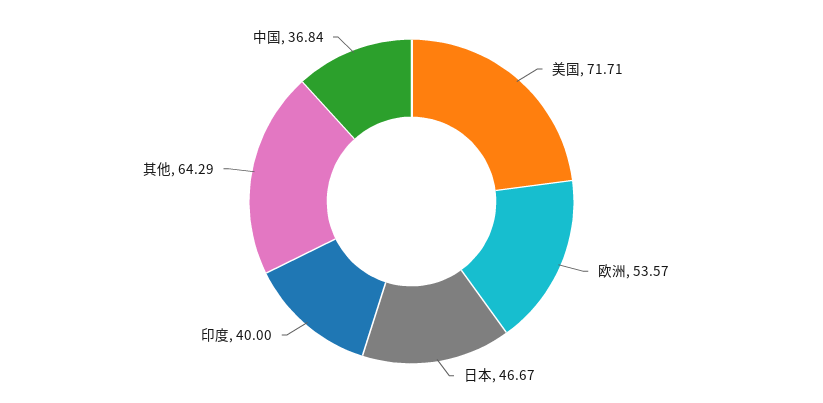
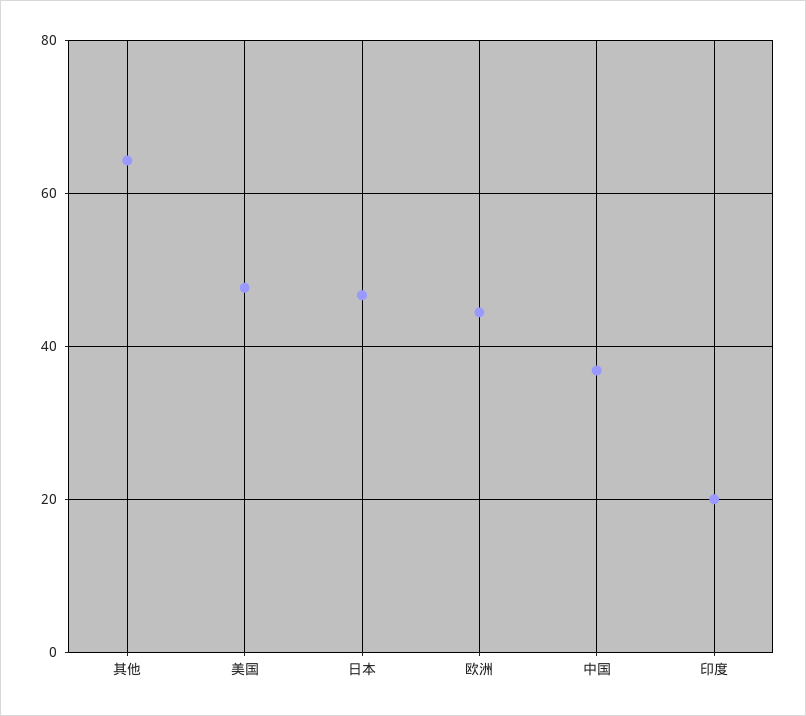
  {
-   "美国": 71.71,
+   "美国": 48,
-   "欧洲": 53.57,
+   "欧洲": 44,
    "日本": 46.67,
-   "印度": 40,
+   "印度": 20,
    "其他": 64.29,
    "中国": 36.84
  }

